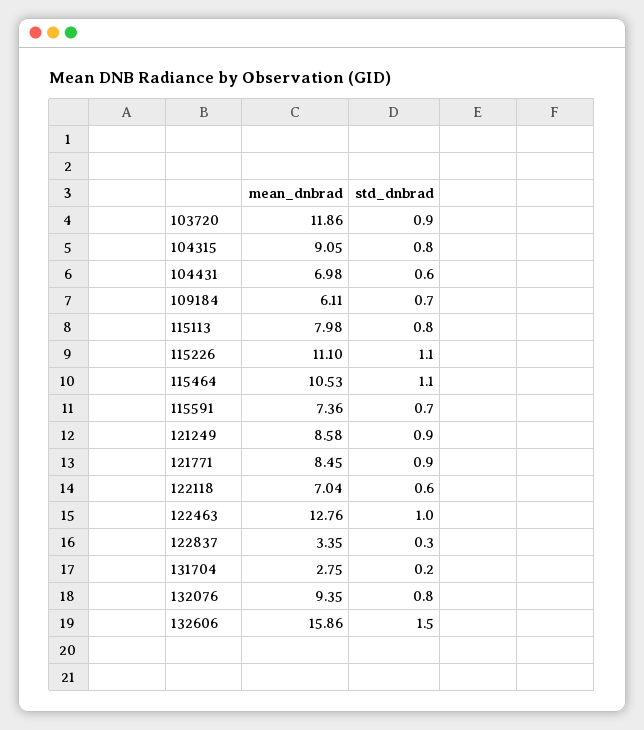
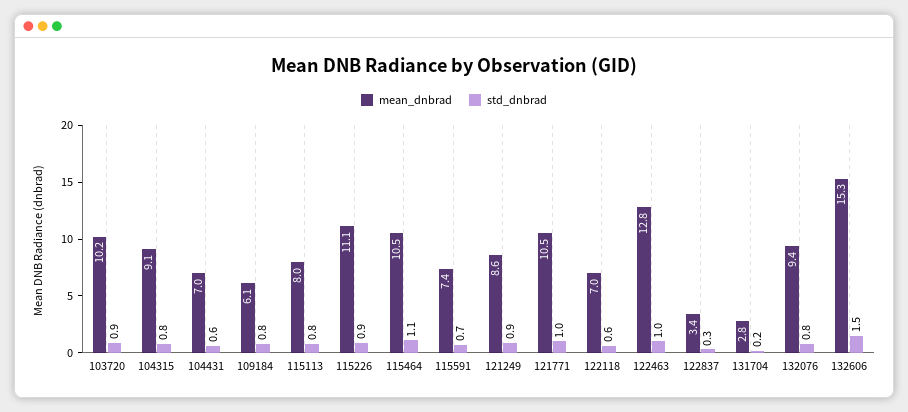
  {
    "mean_dnbrad": {
-     "103720": 11.86,
+     "103720": 10.2,
      "104315": 9.05,
      "104431": 6.98,
      "109184": 6.11,
      "115113": 7.98,
      "115226": 11.1,
      "115464": 10.53,
      "115591": 7.36,
      "121249": 8.58,
-     "121771": 8.45,
+     "121771": 10.5,
      "122118": 7.04,
      "122463": 12.76,
      "122837": 3.35,
      "131704": 2.75,
      "132076": 9.35,
-     "132606": 15.86
+     "132606": 15.3
    },
    "std_dnbrad": {
      "103720": 0.9,
      "104315": 0.8,
      "104431": 0.6,
-     "109184": 0.7,
+     "109184": 0.8,
      "115113": 0.8,
-     "115226": 1.1,
+     "115226": 0.9,
      "115464": 1.1,
      "115591": 0.7,
      "121249": 0.9,
-     "121771": 0.9,
+     "121771": 1,
      "122118": 0.6,
      "122463": 1,
      "122837": 0.3,
      "131704": 0.2,
      "132076": 0.8,
      "132606": 1.5
    }
  }

